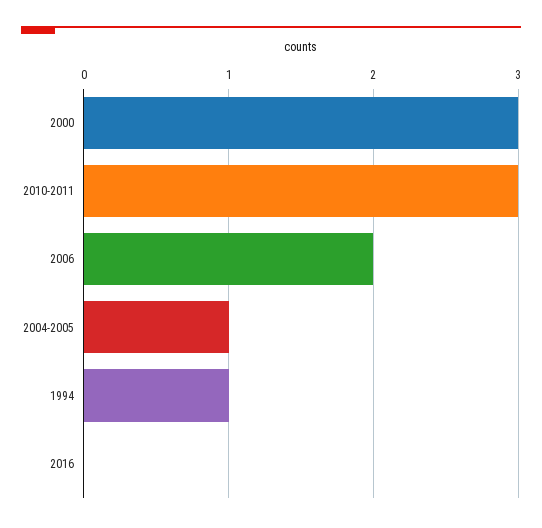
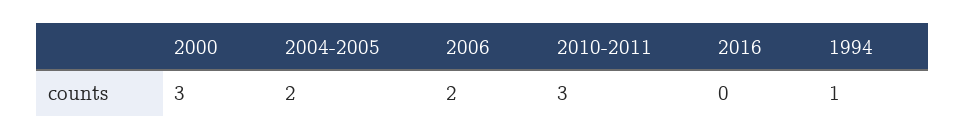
  {
    "2000": 3,
    "2010-2011": 3,
    "2006": 2,
-   "2004-2005": 1,
+   "2004-2005": 2,
    "1994": 1,
    "2016": 0
  }

